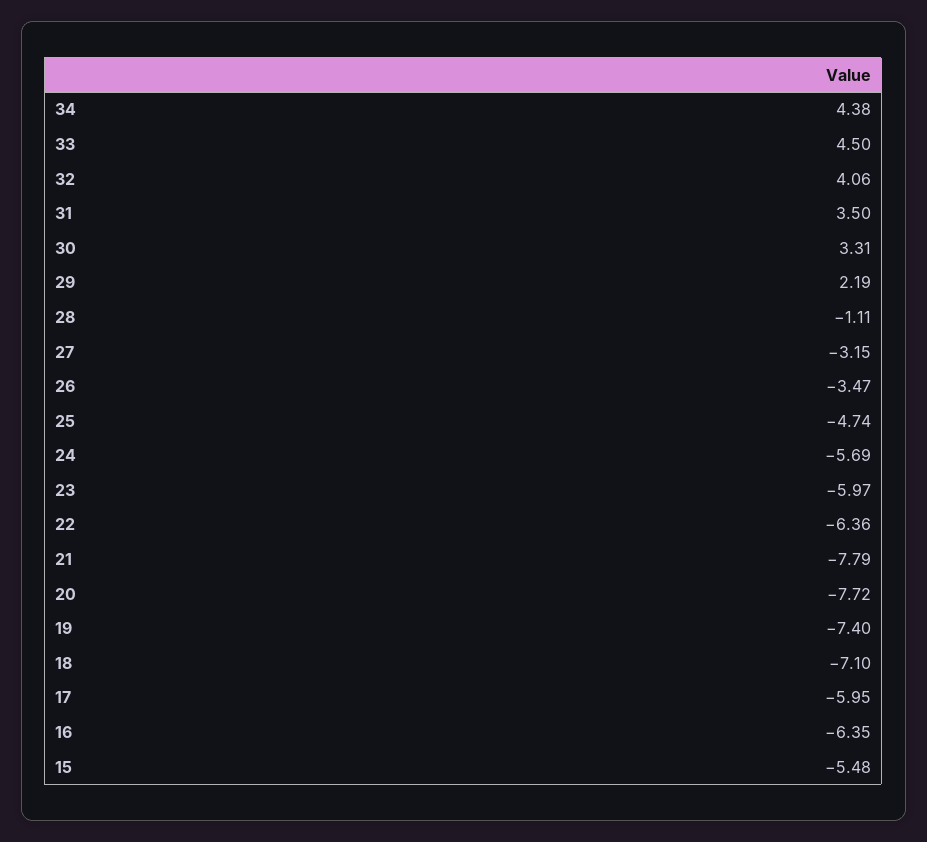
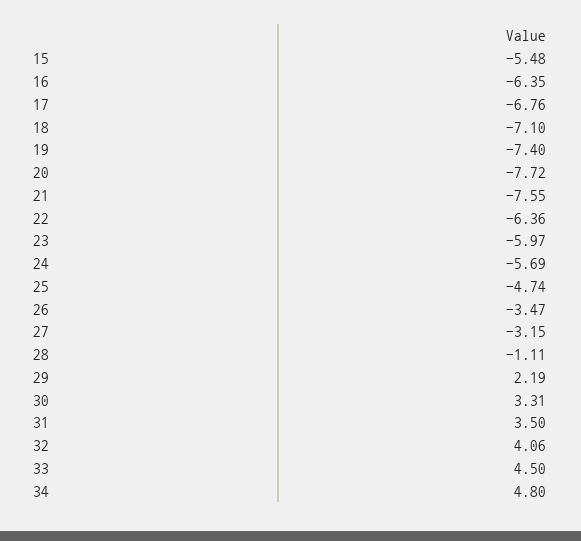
  {
-   "34": 4.38,
+   "34": 4.8,
    "33": 4.5,
    "32": 4.06,
    "31": 3.5,
    "30": 3.31,
    "29": 2.19,
    "28": -1.11,
    "27": -3.15,
    "26": -3.47,
    "25": -4.74,
    "24": -5.69,
    "23": -5.97,
    "22": -6.36,
-   "21": -7.79,
+   "21": -7.55,
    "20": -7.72,
    "19": -7.4,
    "18": -7.1,
-   "17": -5.95,
+   "17": -6.76,
    "16": -6.35,
    "15": -5.48
  }

